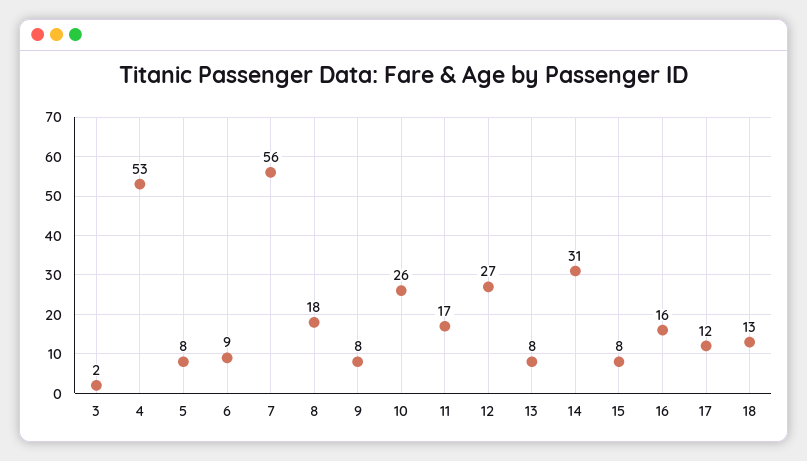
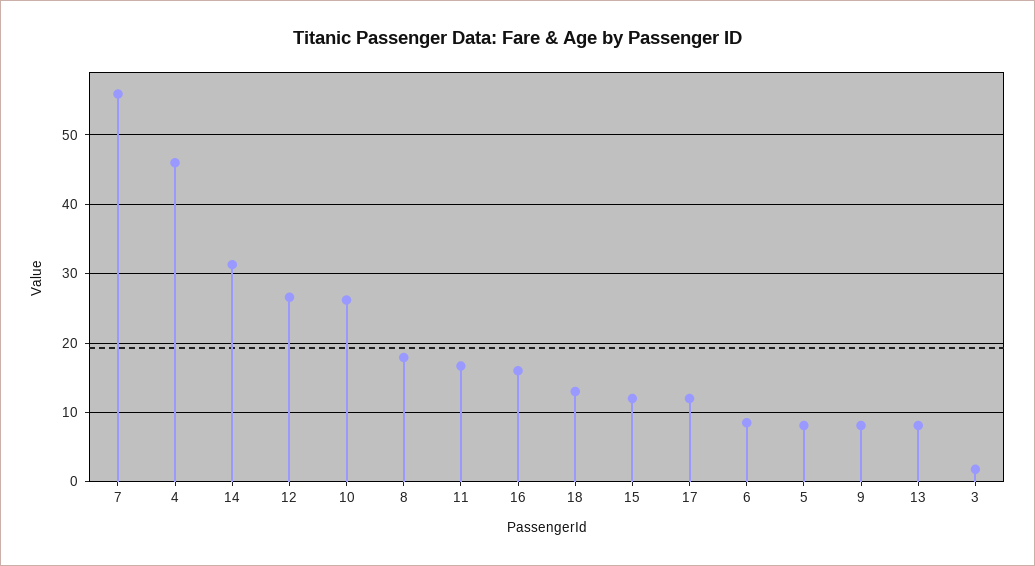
  {
    "3": 2,
-   "4": 53,
+   "4": 46,
    "5": 8,
    "6": 9,
    "7": 56,
    "8": 18,
    "9": 8,
    "10": 26,
    "11": 17,
    "12": 27,
    "13": 8,
    "14": 31,
-   "15": 8,
+   "15": 12,
    "16": 16,
    "17": 12,
    "18": 13
  }

